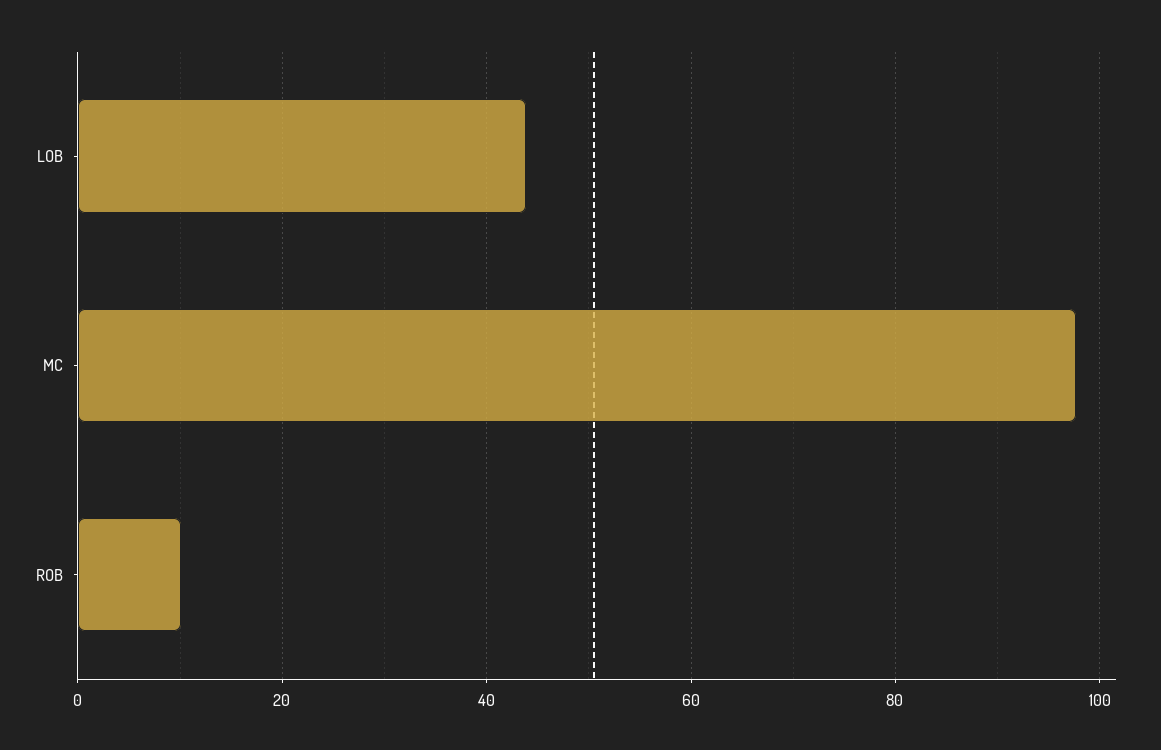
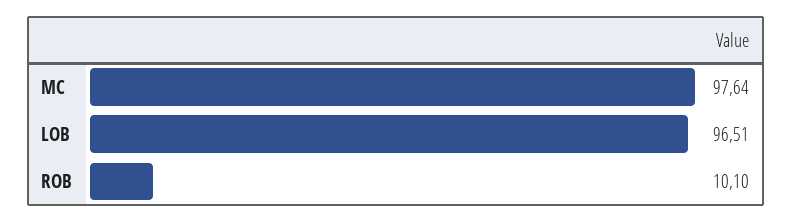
  {
-   "LOB": 44,
+   "LOB": 96.51,
    "MC": 97.64,
    "ROB": 10.1
  }

